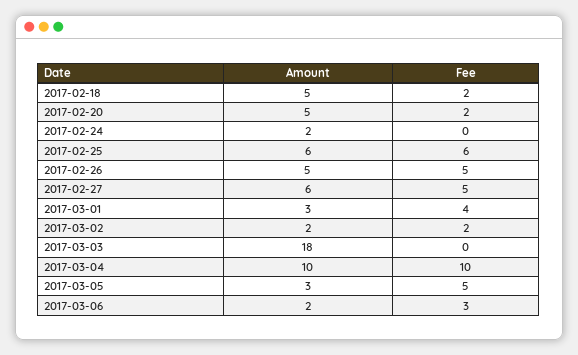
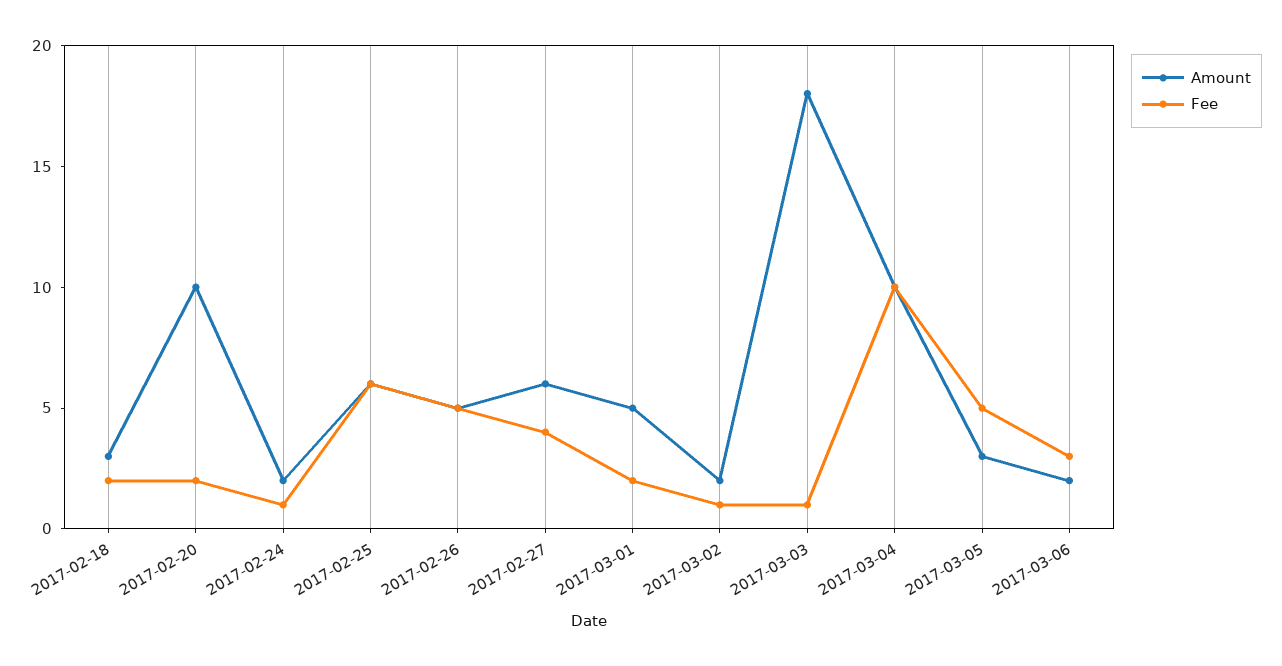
  {
    "Amount": {
-     "2017-02-18": 5,
+     "2017-02-18": 3,
-     "2017-02-20": 5,
+     "2017-02-20": 10,
      "2017-02-24": 2,
      "2017-02-25": 6,
      "2017-02-26": 5,
      "2017-02-27": 6,
-     "2017-03-01": 3,
+     "2017-03-01": 5,
      "2017-03-02": 2,
      "2017-03-03": 18,
      "2017-03-04": 10,
      "2017-03-05": 3,
      "2017-03-06": 2
    },
    "Fee": {
      "2017-02-18": 2,
      "2017-02-20": 2,
-     "2017-02-24": 0,
+     "2017-02-24": 1,
      "2017-02-25": 6,
      "2017-02-26": 5,
-     "2017-02-27": 5,
+     "2017-02-27": 4,
-     "2017-03-01": 4,
+     "2017-03-01": 2,
-     "2017-03-02": 2,
+     "2017-03-02": 1,
-     "2017-03-03": 0,
+     "2017-03-03": 1,
      "2017-03-04": 10,
      "2017-03-05": 5,
      "2017-03-06": 3
    }
  }

